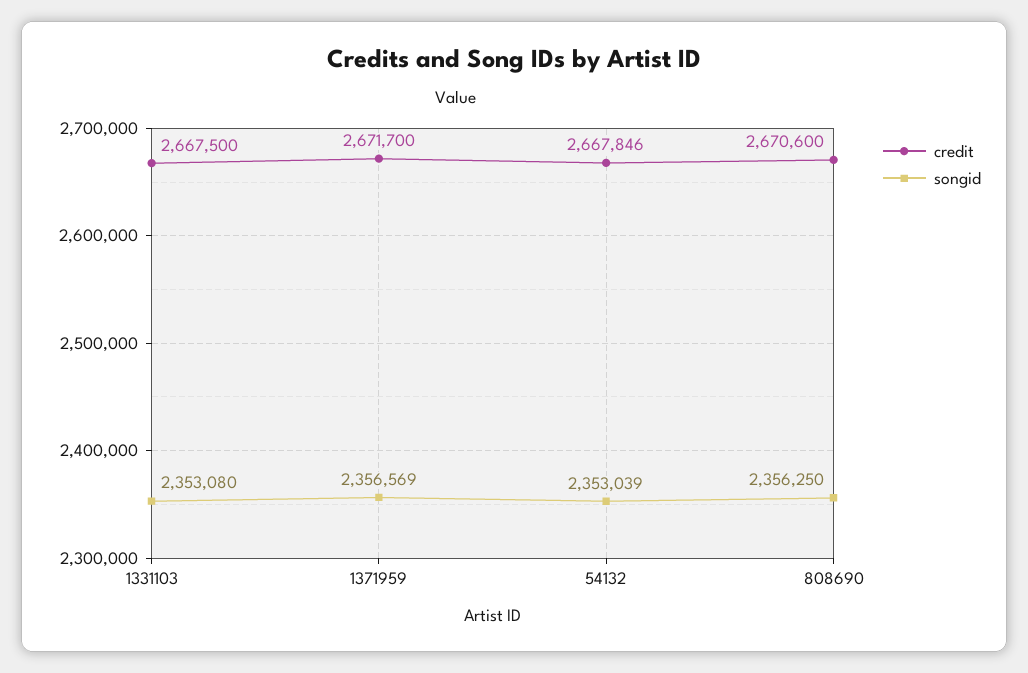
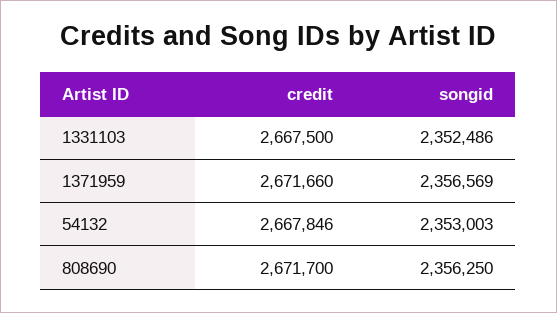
  {
    "credit": {
      "1331103": 2667500,
-     "1371959": 2671700,
+     "1371959": 2671660,
      "54132": 2667846,
-     "808690": 2670600
+     "808690": 2671700
    },
    "songid": {
-     "1331103": 2353080,
+     "1331103": 2352486,
      "1371959": 2356569,
-     "54132": 2353039,
+     "54132": 2353003,
      "808690": 2356250
    }
  }

